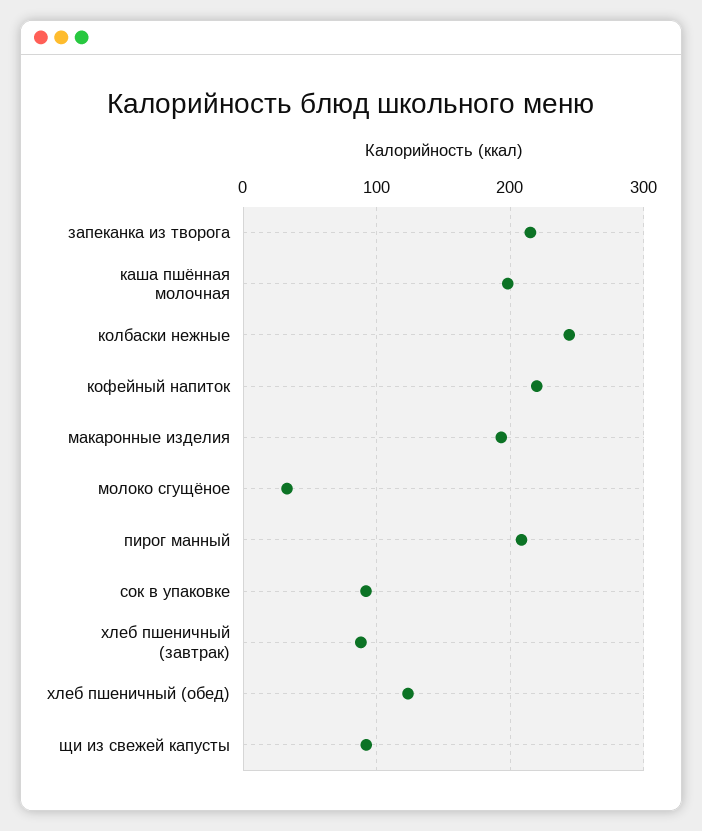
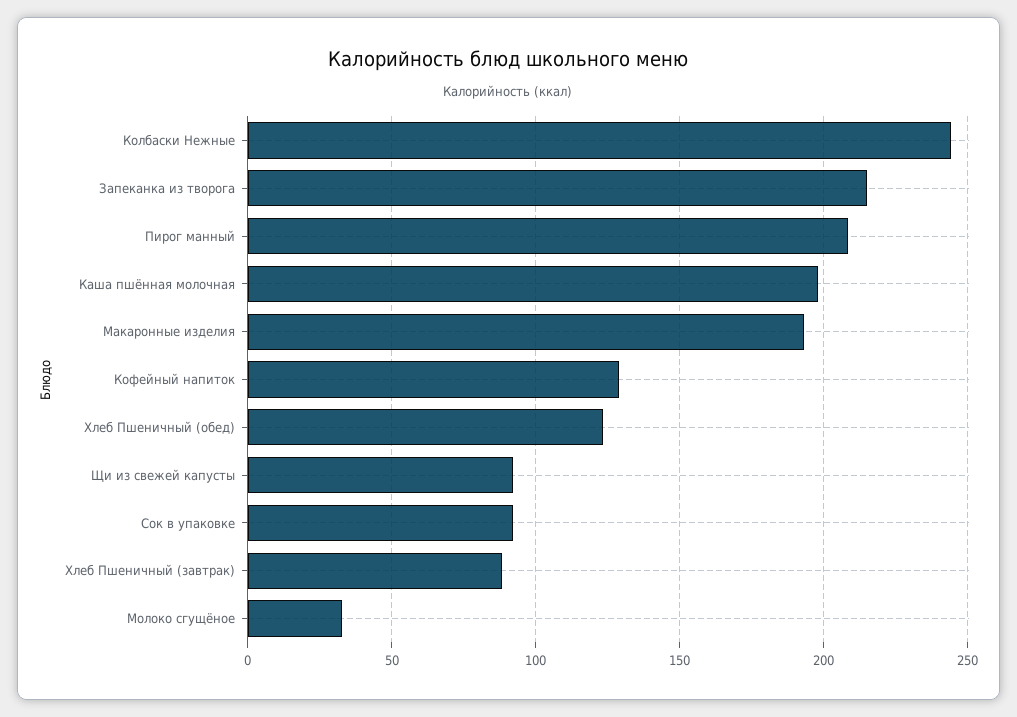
  {
    "запеканка из творога": 215,
    "каша пшённая молочная": 200,
    "колбаски нежные": 245,
-   "кофейный напиток": 220,
+   "кофейный напиток": 130,
    "макаронные изделия": 195,
    "молоко сгущёное": 35,
    "пирог манный": 210,
    "сок в упаковке": 90,
    "хлеб пшеничный (завтрак)": 90,
    "хлеб пшеничный (обед)": 125,
    "щи из свежей капусты": 90
  }

